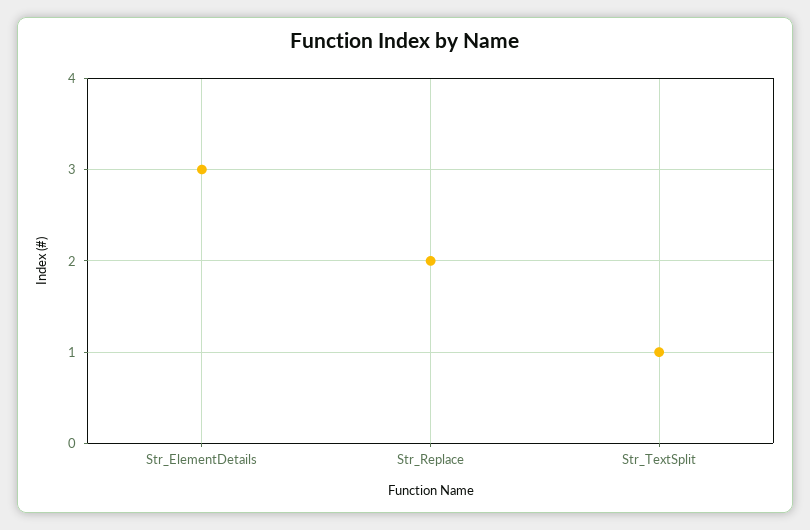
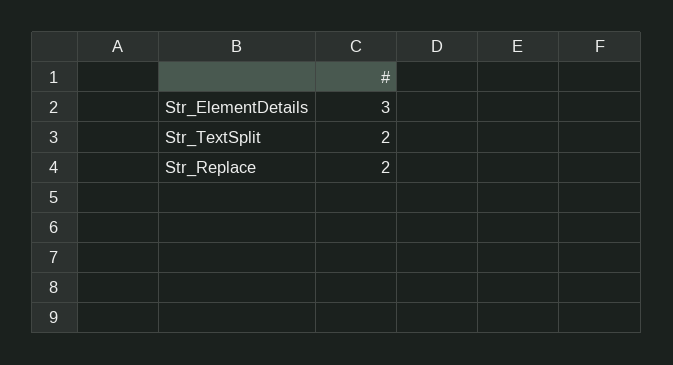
  {
    "Str_ElementDetails": 3,
    "Str_Replace": 2,
-   "Str_TextSplit": 1
+   "Str_TextSplit": 2
  }

